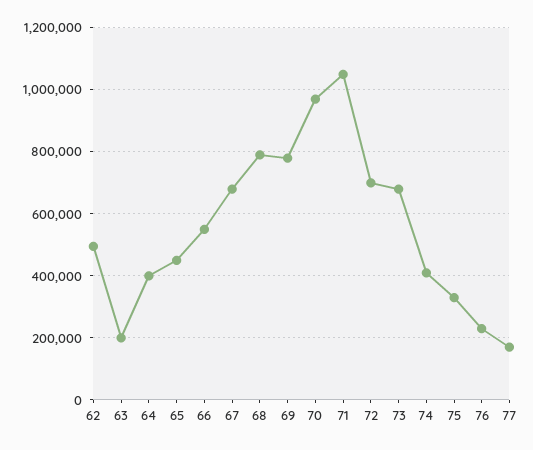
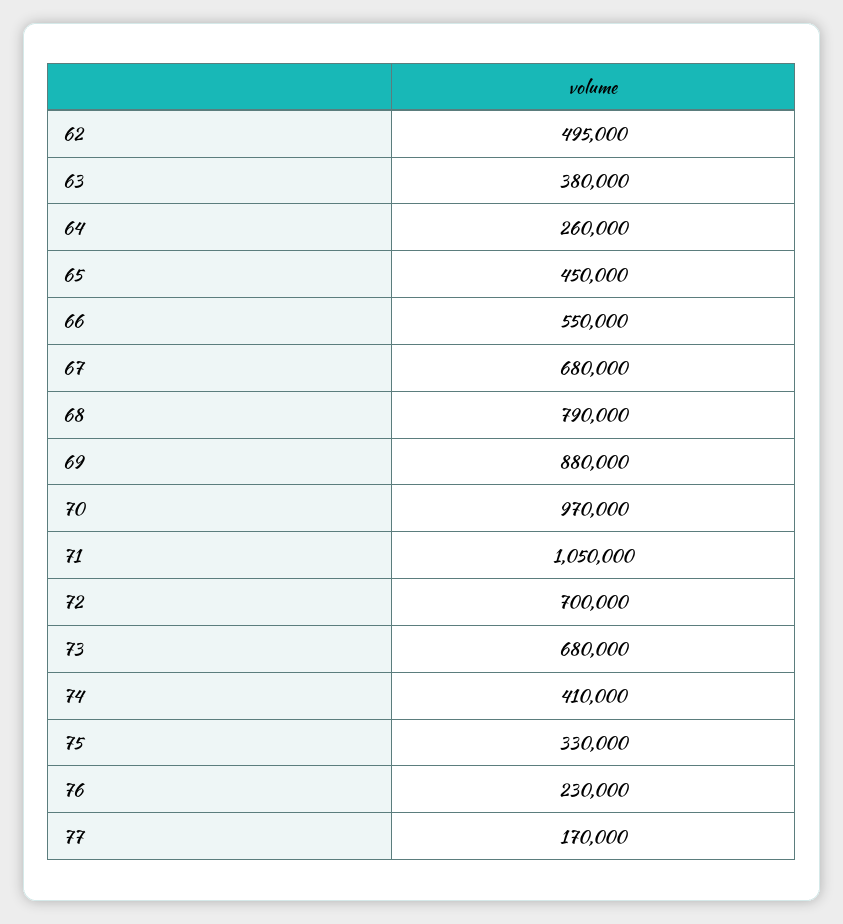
  {
    "62": 495000,
-   "63": 200000,
+   "63": 380000,
-   "64": 400000,
+   "64": 260000,
    "65": 450000,
    "66": 550000,
    "67": 680000,
    "68": 790000,
-   "69": 780000,
+   "69": 880000,
    "70": 970000,
    "71": 1050000,
    "72": 700000,
    "73": 680000,
    "74": 410000,
    "75": 330000,
    "76": 230000,
    "77": 170000
  }

